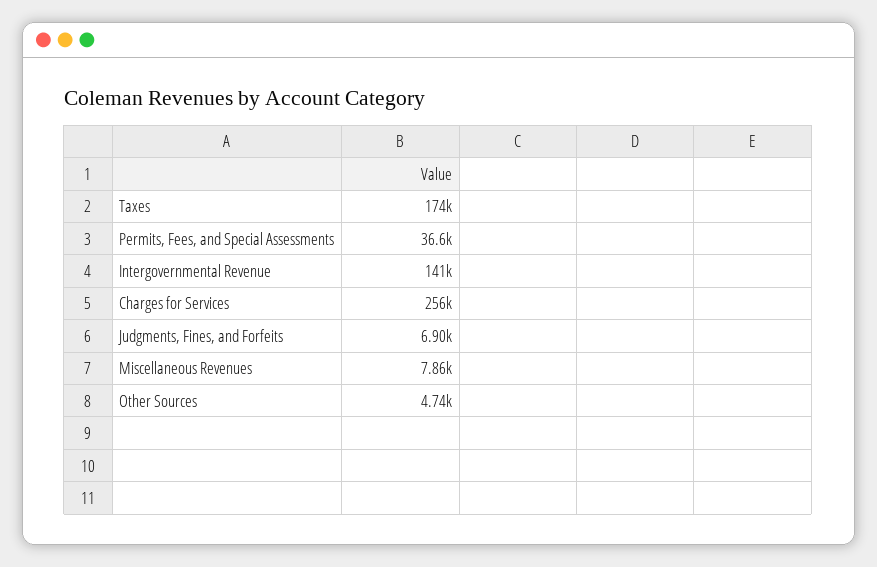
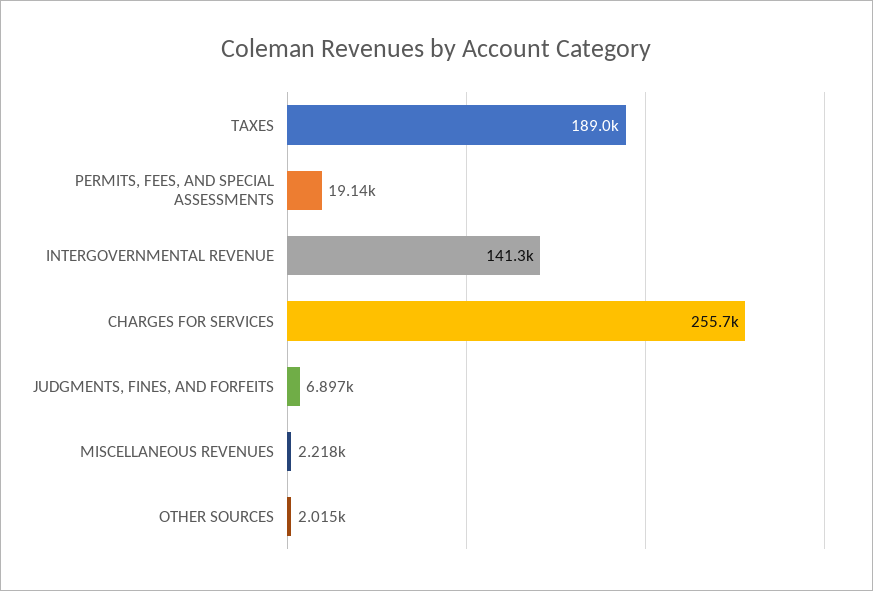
  {
-   "Taxes": 174000,
+   "Taxes": 189000,
-   "Permits, Fees, and Special Assessments": 36600,
+   "Permits, Fees, and Special Assessments": 19140,
    "Intergovernmental Revenue": 141300,
    "Charges for Services": 255700,
    "Judgments, Fines, and Forfeits": 6897,
-   "Miscellaneous Revenues": 7860,
+   "Miscellaneous Revenues": 2218,
-   "Other Sources": 4740
+   "Other Sources": 2015
  }

